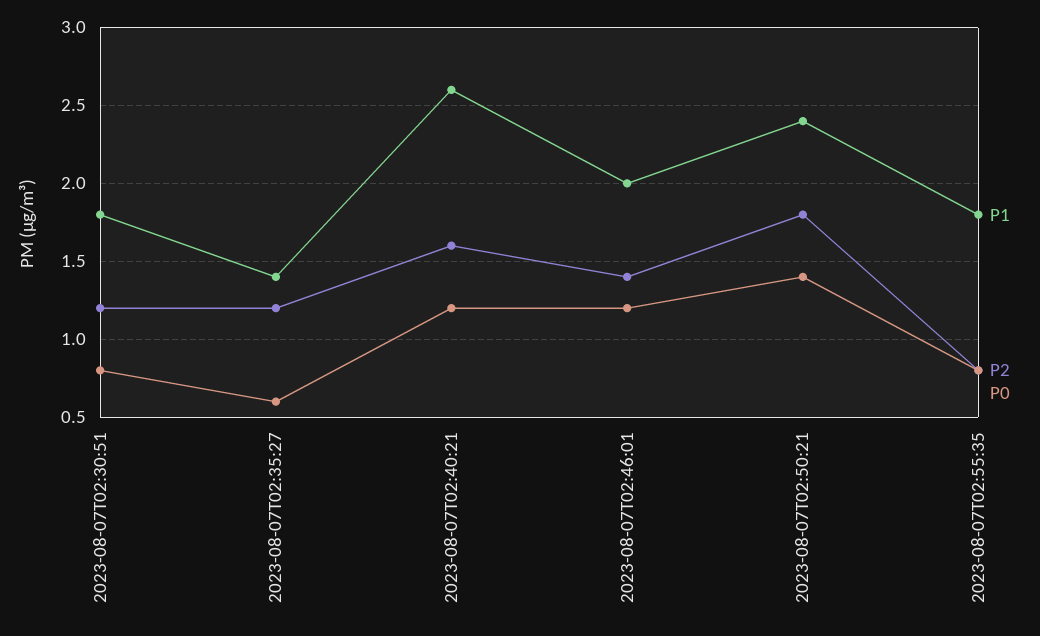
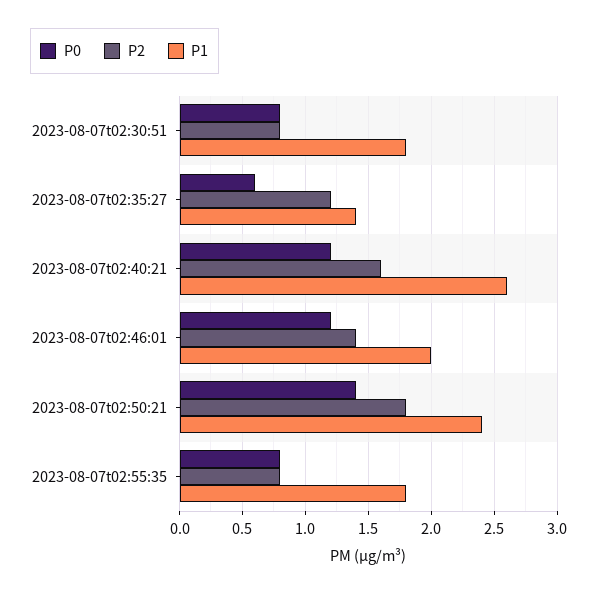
  {
    "P1": {
      "2023-08-07T02:30:51": 1.8,
      "2023-08-07T02:35:27": 1.4,
      "2023-08-07T02:40:21": 2.6,
      "2023-08-07T02:46:01": 2,
      "2023-08-07T02:50:21": 2.4,
      "2023-08-07T02:55:35": 1.8
    },
    "P2": {
-     "2023-08-07T02:30:51": 1.2,
+     "2023-08-07T02:30:51": 0.8,
      "2023-08-07T02:35:27": 1.2,
      "2023-08-07T02:40:21": 1.6,
      "2023-08-07T02:46:01": 1.4,
      "2023-08-07T02:50:21": 1.8,
      "2023-08-07T02:55:35": 0.8
    },
    "P0": {
      "2023-08-07T02:30:51": 0.8,
      "2023-08-07T02:35:27": 0.6,
      "2023-08-07T02:40:21": 1.2,
      "2023-08-07T02:46:01": 1.2,
      "2023-08-07T02:50:21": 1.4,
      "2023-08-07T02:55:35": 0.8
    }
  }

